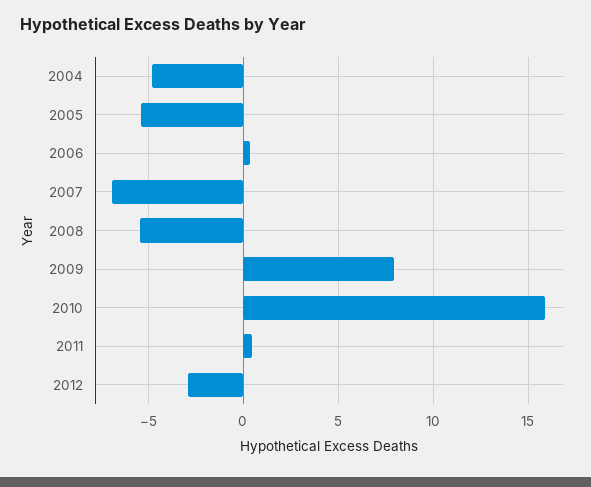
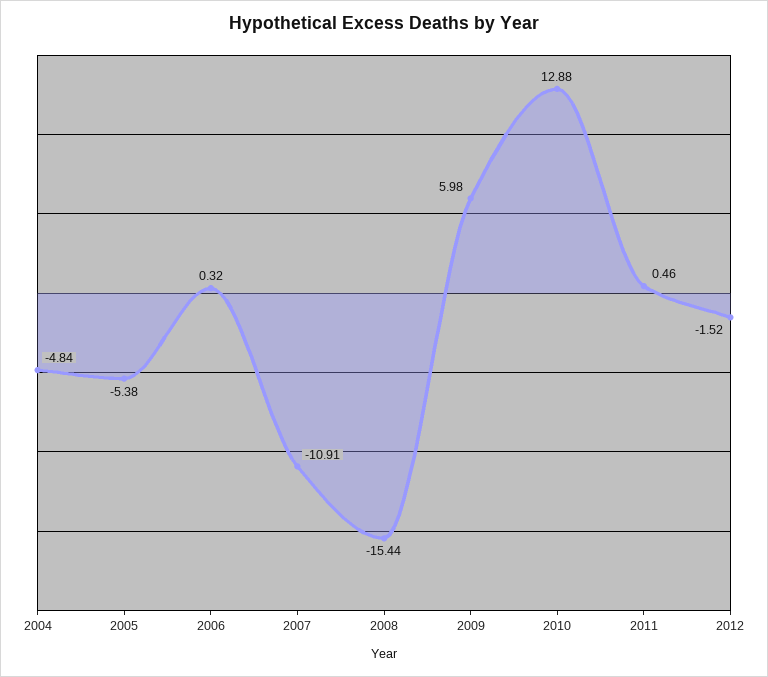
  {
    "2004": -4.84,
    "2005": -5.38,
    "2006": 0.32,
-   "2007": -7,
+   "2007": -10.91,
-   "2008": -5.5,
+   "2008": -15.44,
-   "2009": 8,
+   "2009": 5.98,
-   "2010": 16,
+   "2010": 12.88,
    "2011": 0.46,
-   "2012": -3
+   "2012": -1.52
  }

